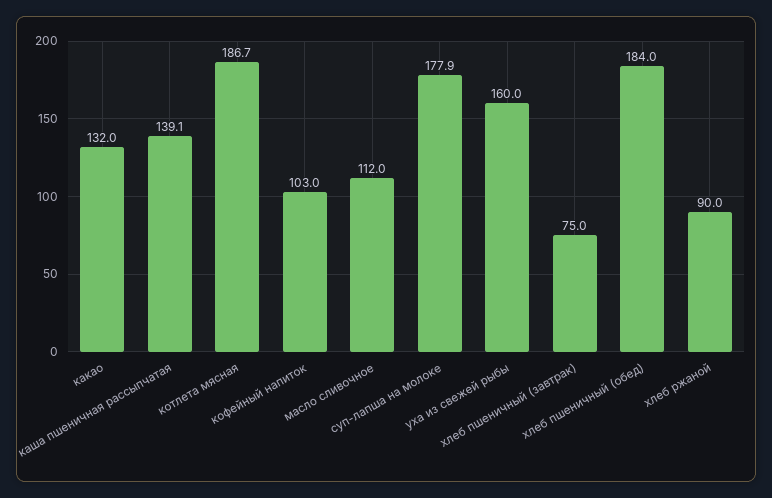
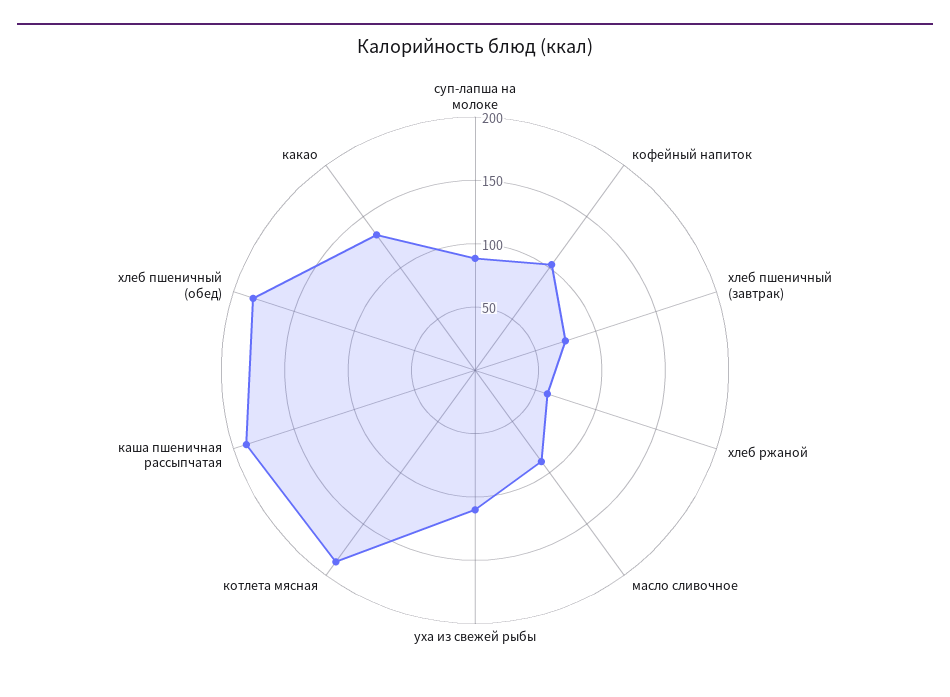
  {
    "какао": 132,
-   "каша пшеничная рассыпчатая": 139.1,
+   "каша пшеничная рассыпчатая": 190,
    "котлета мясная": 186.7,
    "кофейный напиток": 103,
-   "масло сливочное": 112,
+   "масло сливочное": 90,
-   "суп-лапша на молоке": 177.9,
+   "суп-лапша на молоке": 90,
-   "уха из свежей рыбы": 160,
+   "уха из свежей рыбы": 110,
    "хлеб пшеничный (завтрак)": 75,
    "хлеб пшеничный (обед)": 184,
-   "хлеб ржаной": 90
+   "хлеб ржаной": 60
  }

